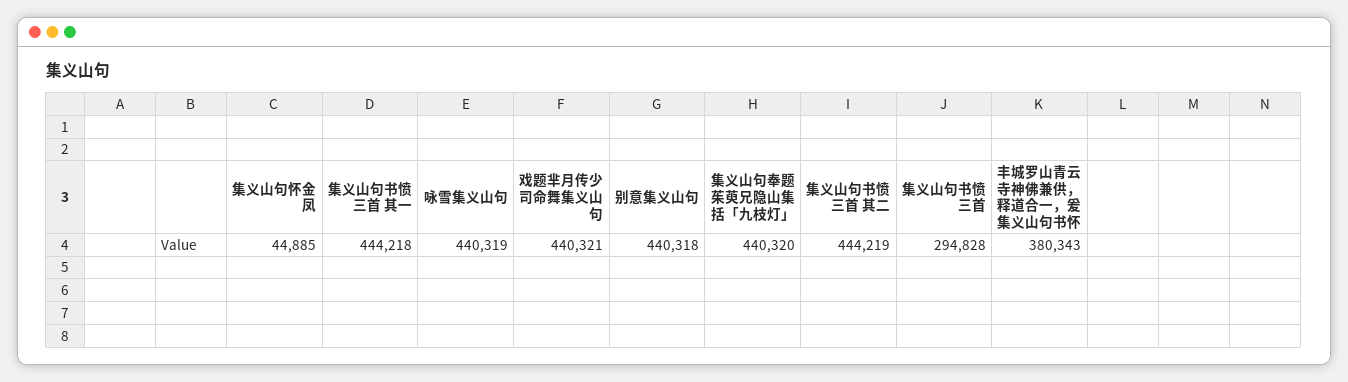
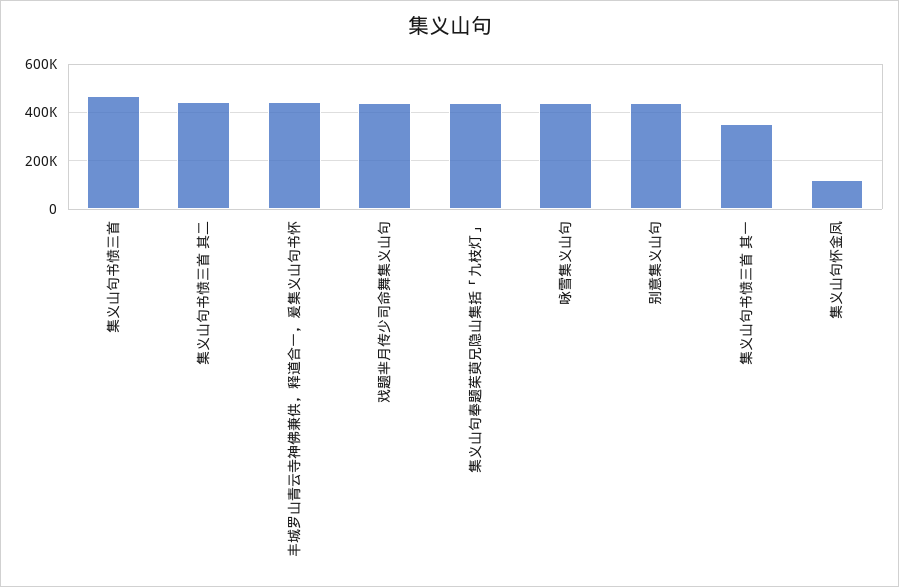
  {
-   "集义山句怀金凤": 44885,
+   "集义山句怀金凤": 125000,
-   "集义山句书愤三首 其一": 444218,
+   "集义山句书愤三首 其一": 350000,
    "咏雪集义山句": 440319,
    "戏题芈月传少司命舞集义山句": 440321,
    "别意集义山句": 440318,
    "集义山句奉题茱萸兄隐山集括「九枝灯」": 440320,
    "集义山句书愤三首 其二": 444219,
-   "集义山句书愤三首": 294828,
+   "集义山句书愤三首": 475000,
-   "丰城罗山青云寺神佛兼供，释道合一，爰集义山句书怀": 380343
+   "丰城罗山青云寺神佛兼供，释道合一，爰集义山句书怀": 450000
  }

